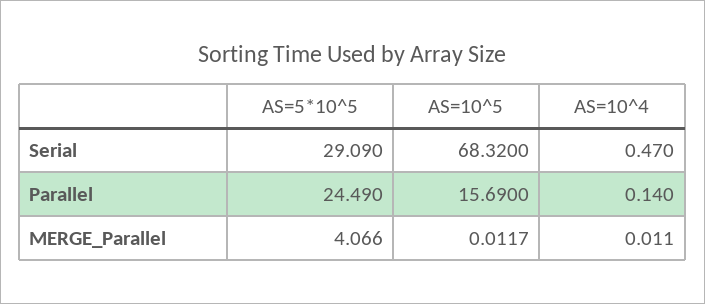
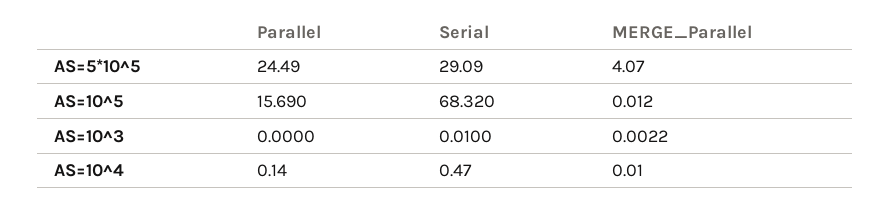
  {
    "AS=5*10^5": {
      "Serial": 29.09,
      "Parallel": 24.49,
      "MERGE_Parallel": 4.066
    },
    "AS=10^5": {
      "Serial": 68.32,
      "Parallel": 15.69,
      "MERGE_Parallel": 0.0117
    },
    "AS=10^4": {
      "Serial": 0.47,
      "Parallel": 0.14,
      "MERGE_Parallel": 0.011
-   }
+   },
+   "AS=10^3": {
+     "Parallel": 0,
+     "Serial": 0.01,
+     "MERGE_Parallel": 0.0022
+   }
  }

